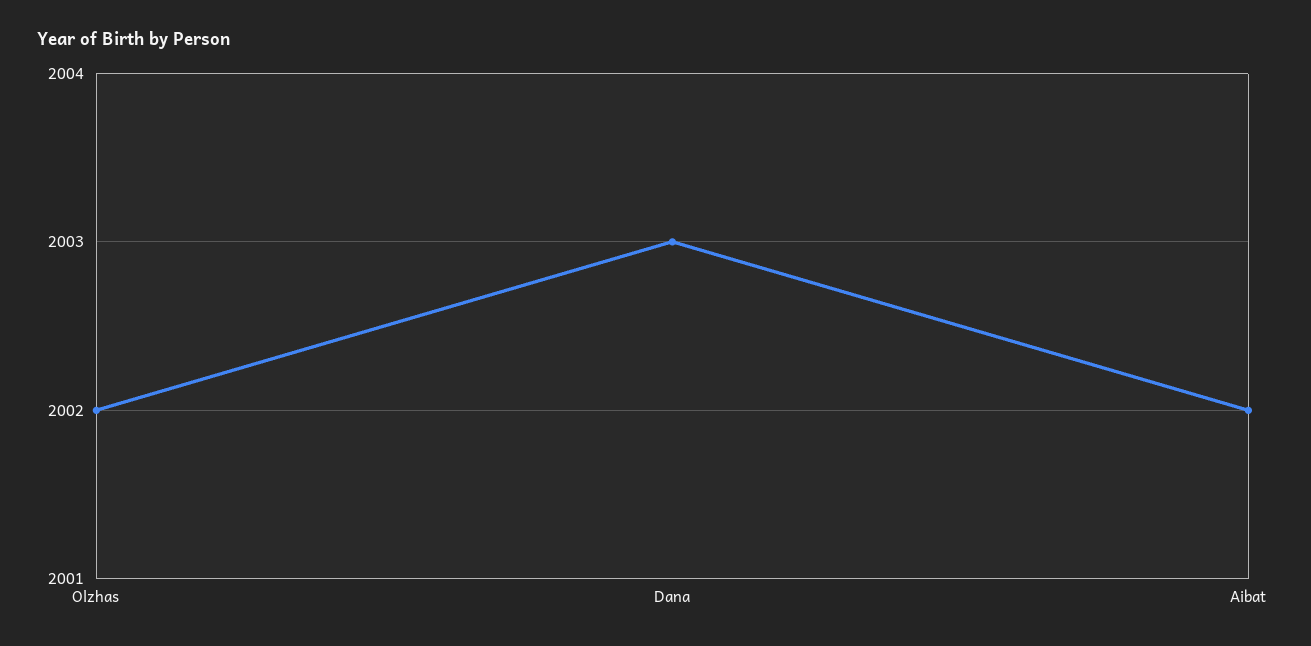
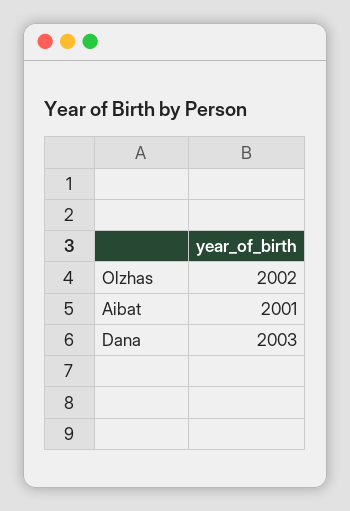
  {
    "Olzhas": 2002,
    "Dana": 2003,
-   "Aibat": 2002
+   "Aibat": 2001
  }

